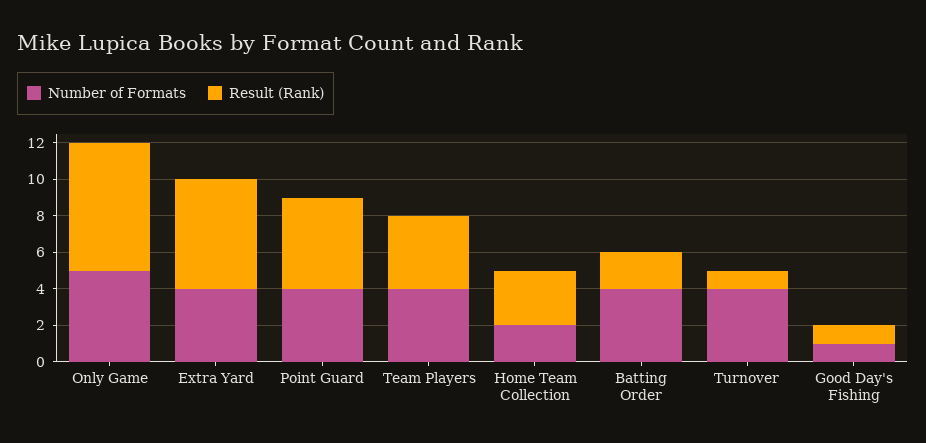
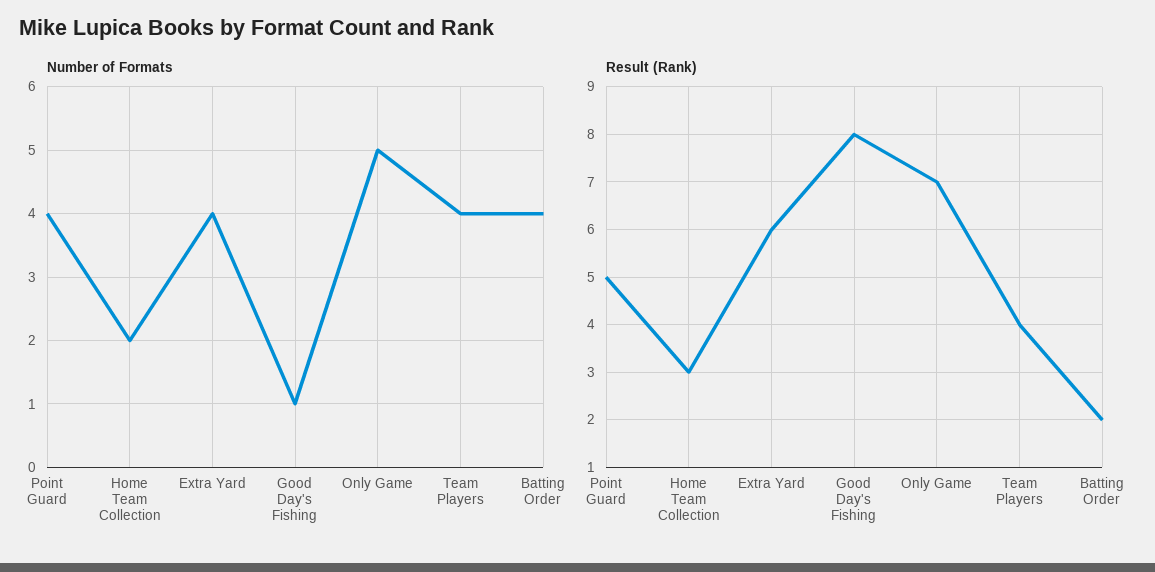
  {
    "Number of Formats": {
      "Only Game": 5,
      "Extra Yard": 4,
      "Point Guard": 4,
      "Team Players": 4,
      "Home Team Collection": 2,
      "Batting Order": 4,
-     "Turnover": 4,
      "Good Day's Fishing": 1
    },
    "Result (Rank)": {
      "Only Game": 7,
      "Extra Yard": 6,
      "Point Guard": 5,
      "Team Players": 4,
      "Home Team Collection": 3,
      "Batting Order": 2,
-     "Turnover": 1,
-     "Good Day's Fishing": 1
+     "Good Day's Fishing": 8
    }
  }

